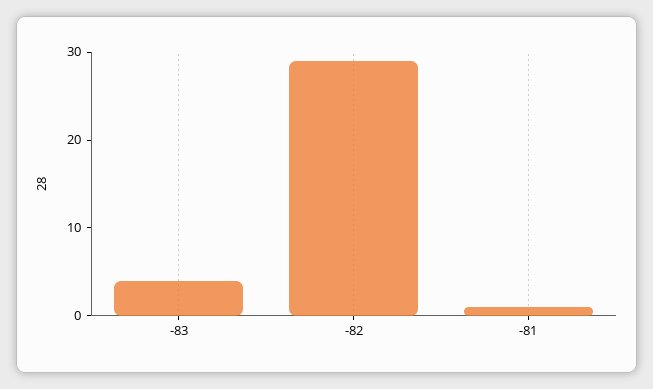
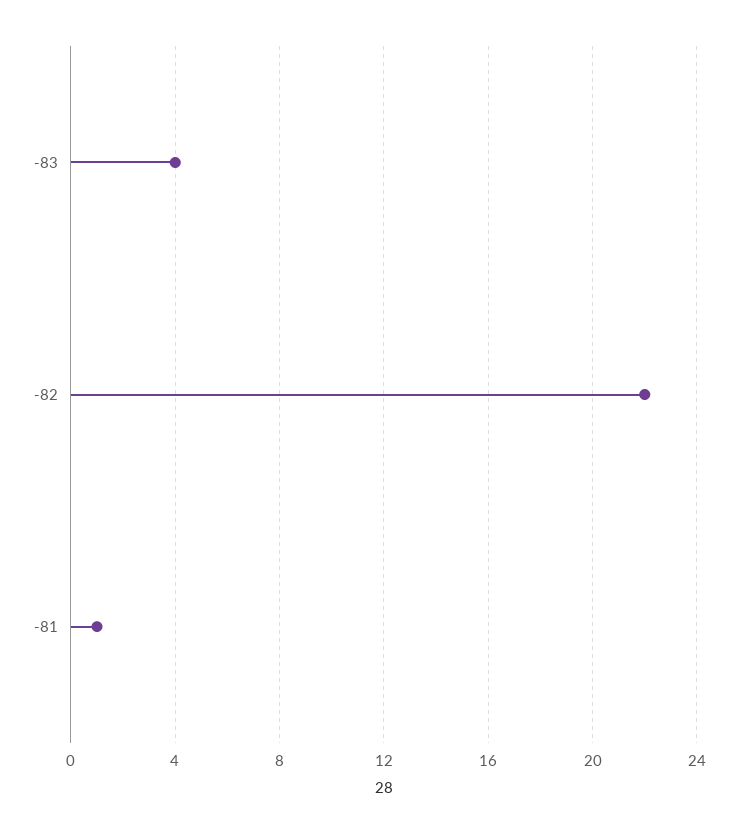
  {
    "-83": 4,
-   "-82": 29,
+   "-82": 22,
    "-81": 1
  }

